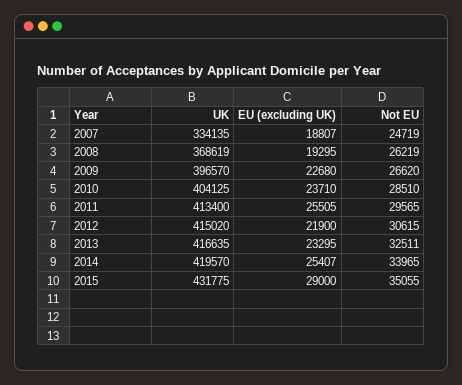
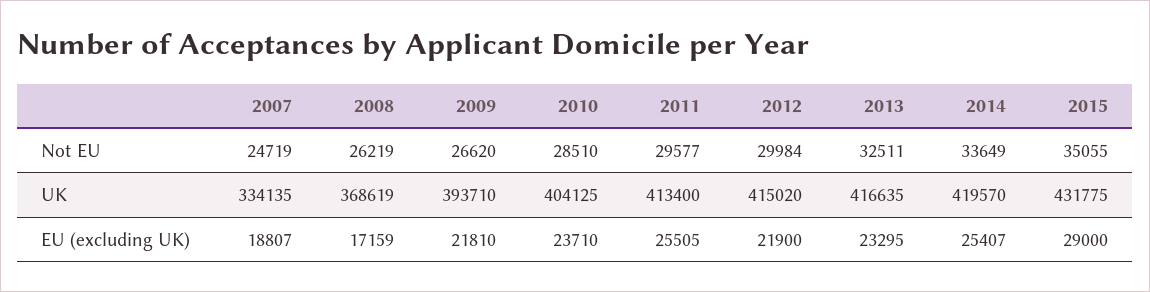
  {
    "UK": {
      "2007": 334135,
      "2008": 368619,
-     "2009": 396570,
+     "2009": 393710,
      "2010": 404125,
      "2011": 413400,
      "2012": 415020,
      "2013": 416635,
      "2014": 419570,
      "2015": 431775
    },
    "EU (excluding UK)": {
      "2007": 18807,
-     "2008": 19295,
+     "2008": 17159,
-     "2009": 22680,
+     "2009": 21810,
      "2010": 23710,
      "2011": 25505,
      "2012": 21900,
      "2013": 23295,
      "2014": 25407,
      "2015": 29000
    },
    "Not EU": {
      "2007": 24719,
      "2008": 26219,
      "2009": 26620,
      "2010": 28510,
-     "2011": 29565,
+     "2011": 29577,
-     "2012": 30615,
+     "2012": 29984,
      "2013": 32511,
-     "2014": 33965,
+     "2014": 33649,
      "2015": 35055
    }
  }

